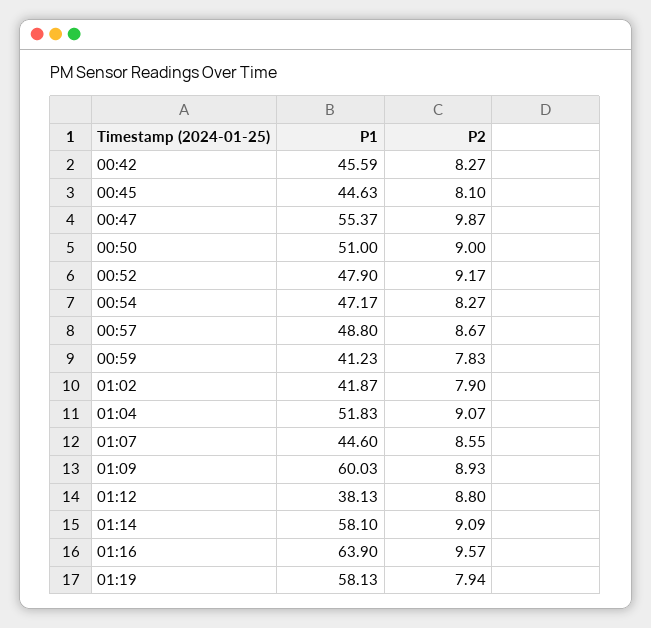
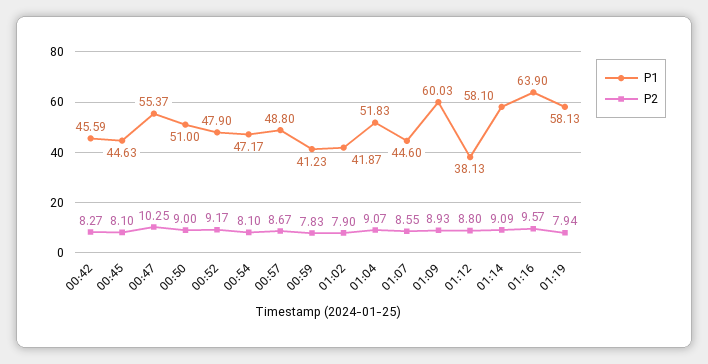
  {
    "P1": {
      "00:42": 45.59,
      "00:45": 44.63,
      "00:47": 55.37,
      "00:50": 51,
      "00:52": 47.9,
      "00:54": 47.17,
      "00:57": 48.8,
      "00:59": 41.23,
      "01:02": 41.87,
      "01:04": 51.83,
      "01:07": 44.6,
      "01:09": 60.03,
      "01:12": 38.13,
      "01:14": 58.1,
      "01:16": 63.9,
      "01:19": 58.13
    },
    "P2": {
      "00:42": 8.27,
      "00:45": 8.1,
-     "00:47": 9.87,
+     "00:47": 10.25,
      "00:50": 9,
      "00:52": 9.17,
-     "00:54": 8.27,
+     "00:54": 8.1,
      "00:57": 8.67,
      "00:59": 7.83,
      "01:02": 7.9,
      "01:04": 9.07,
      "01:07": 8.55,
      "01:09": 8.93,
      "01:12": 8.8,
      "01:14": 9.09,
      "01:16": 9.57,
      "01:19": 7.94
    }
  }

